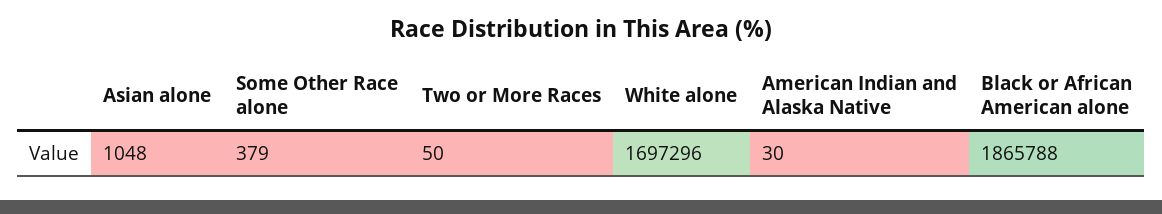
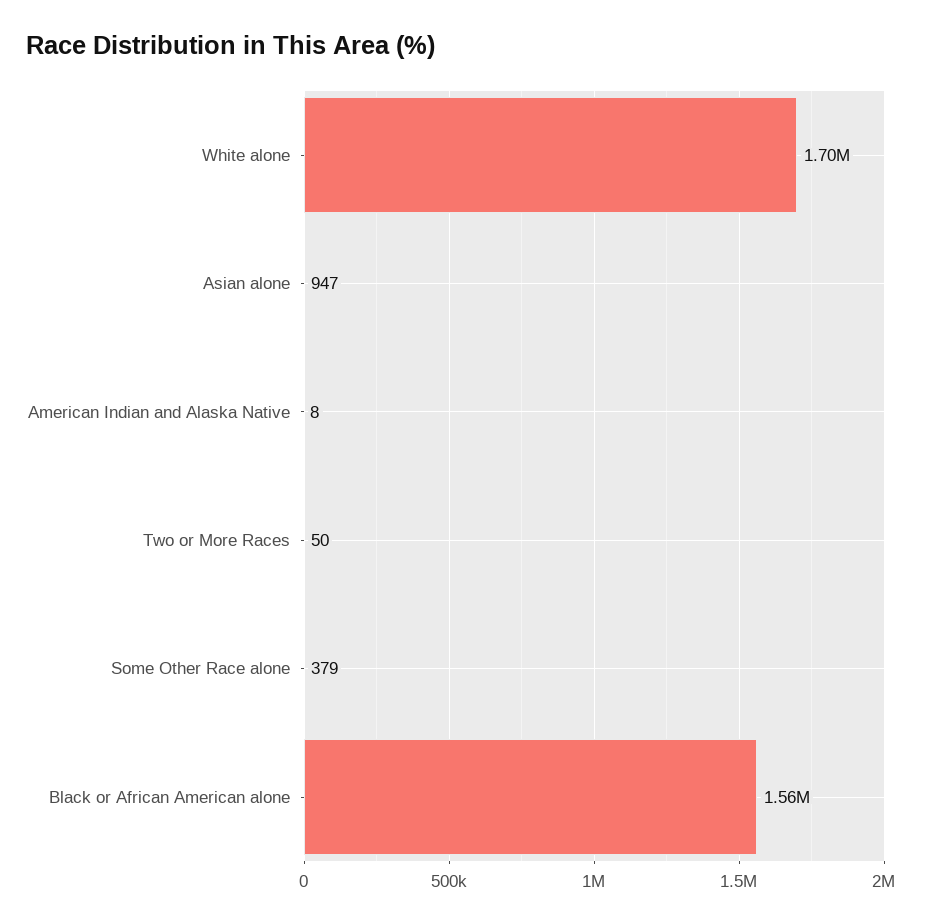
  {
-   "Asian alone": 1048,
+   "Asian alone": 947,
    "Some Other Race alone": 379,
    "Two or More Races": 50,
    "White alone": 1697296,
-   "American Indian and Alaska Native": 30,
+   "American Indian and Alaska Native": 8,
-   "Black or African American alone": 1865788
+   "Black or African American alone": 1560000
  }

